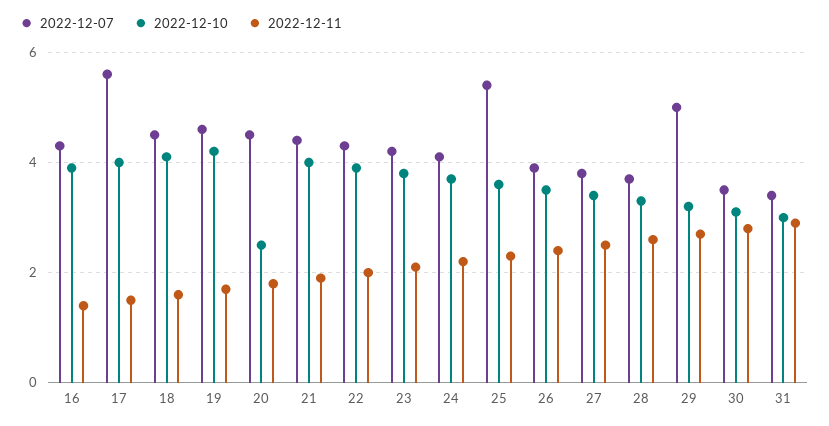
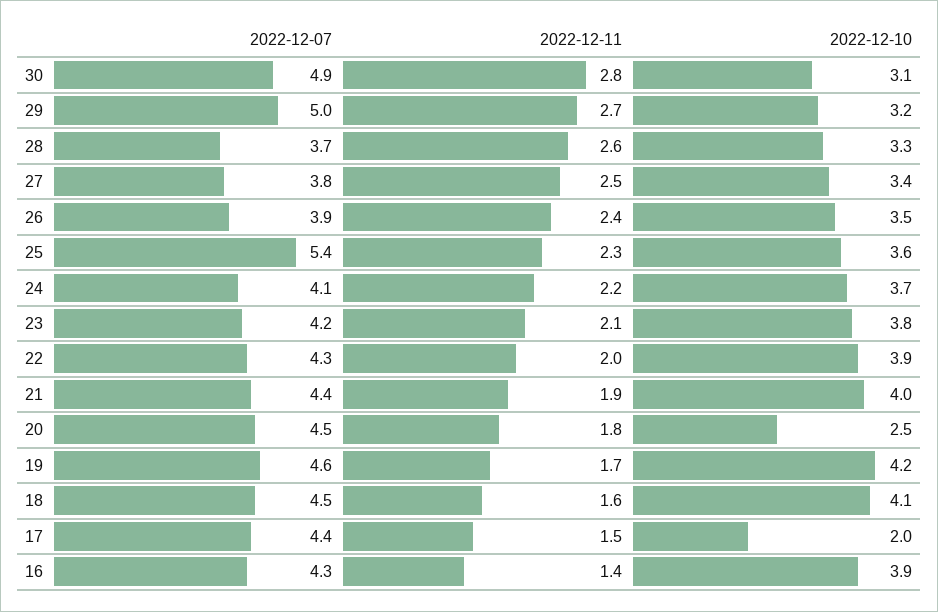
  {
    "2022-12-07": {
      "16": 4.3,
-     "17": 5.5,
+     "17": 4.4,
      "18": 4.5,
      "19": 4.6,
      "20": 4.5,
      "21": 4.4,
      "22": 4.3,
      "23": 4.2,
      "24": 4.1,
      "25": 5.4,
      "26": 3.9,
      "27": 3.8,
      "28": 3.7,
      "29": 5,
-     "30": 3.5,
+     "30": 4.9
-     "31": 3.5
    },
    "2022-12-10": {
      "16": 3.9,
-     "17": 4,
+     "17": 2,
      "18": 4.1,
      "19": 4.2,
      "20": 2.5,
      "21": 4,
      "22": 3.9,
      "23": 3.8,
      "24": 3.7,
      "25": 3.6,
      "26": 3.5,
      "27": 3.4,
      "28": 3.3,
      "29": 3.2,
-     "30": 3.1,
+     "30": 3.1
-     "31": 3
    },
    "2022-12-11": {
      "16": 1.4,
      "17": 1.5,
      "18": 1.6,
      "19": 1.7,
      "20": 1.8,
      "21": 1.9,
      "22": 2,
      "23": 2.1,
      "24": 2.2,
      "25": 2.3,
      "26": 2.4,
      "27": 2.5,
      "28": 2.6,
      "29": 2.7,
-     "30": 2.8,
+     "30": 2.8
-     "31": 3
    }
  }

